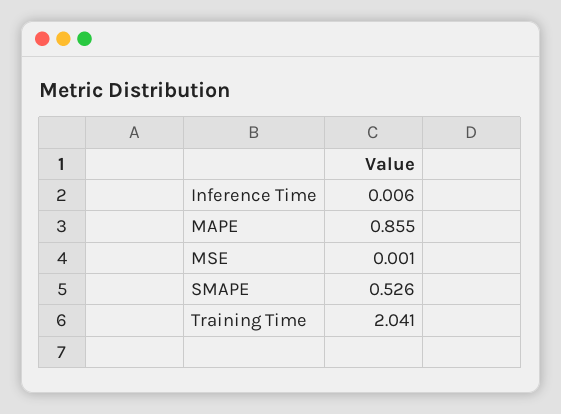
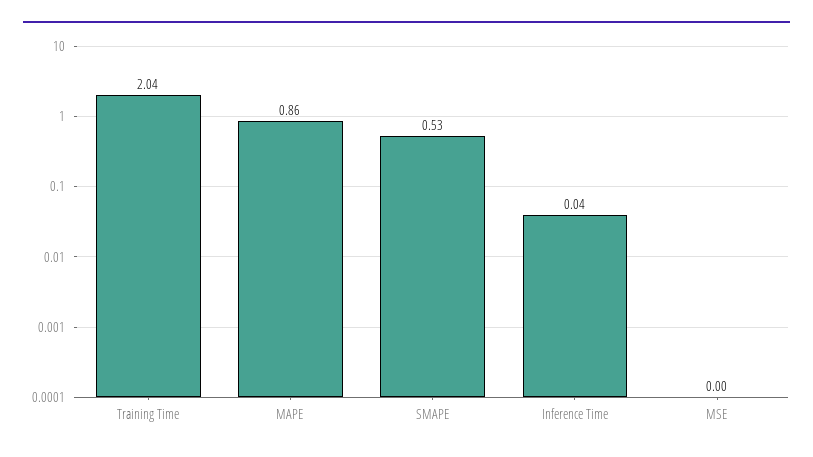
  {
-   "Inference Time": 0.006,
+   "Inference Time": 0.04,
    "MAPE": 0.855,
    "MSE": 0.001,
    "SMAPE": 0.526,
    "Training Time": 2.041
  }

